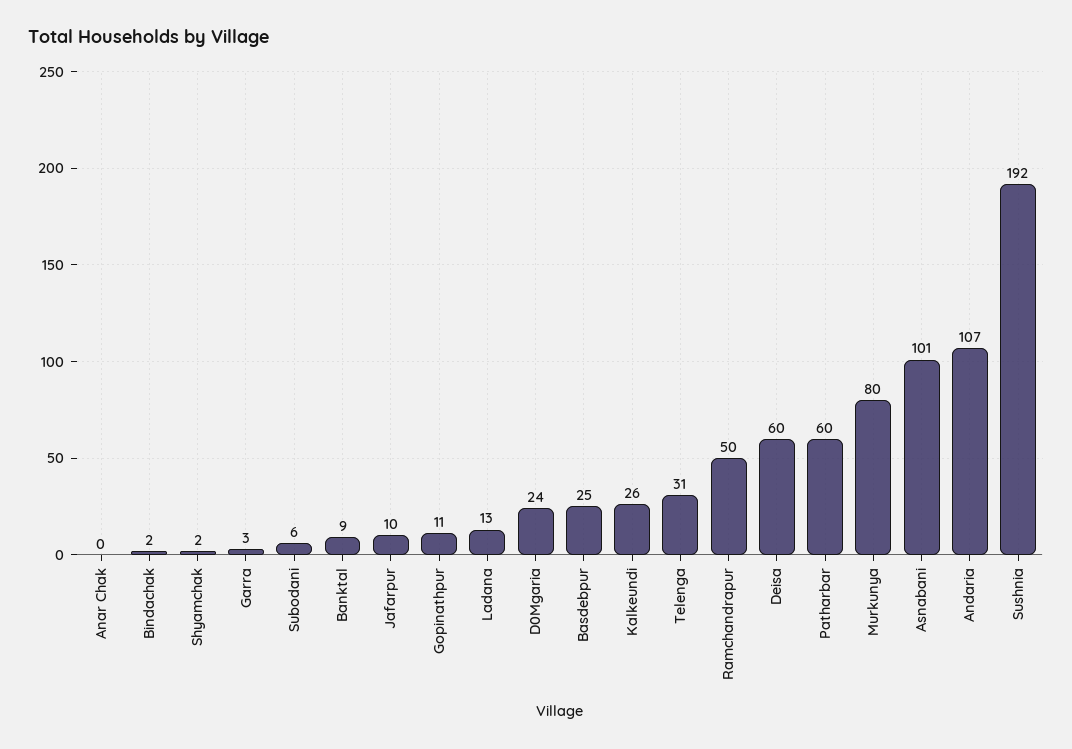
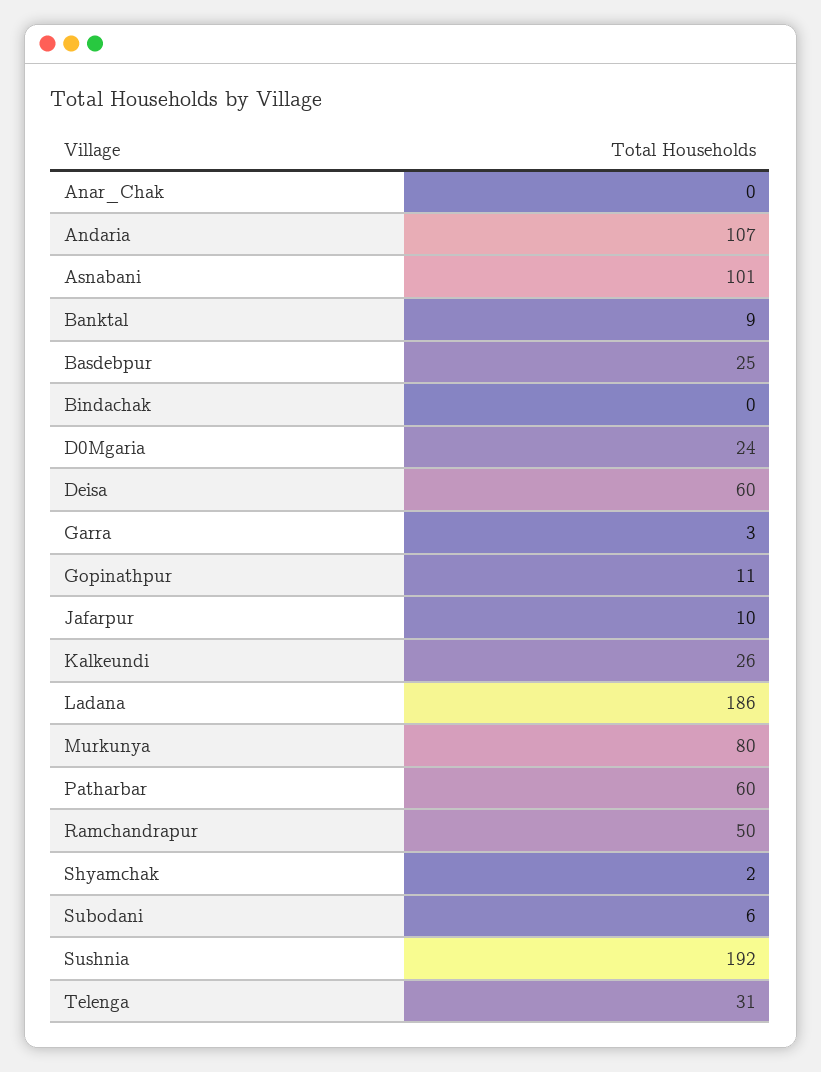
  {
    "Anar Chak": 0,
-   "Bindachak": 2,
+   "Bindachak": 0,
    "Shyamchak": 2,
    "Garra": 3,
    "Subodani": 6,
    "Banktal": 9,
    "Jafarpur": 10,
    "Gopinathpur": 11,
-   "Ladana": 13,
+   "Ladana": 186,
    "D0Mgaria": 24,
    "Basdebpur": 25,
    "Kalkeundi": 26,
    "Telenga": 31,
    "Ramchandrapur": 50,
    "Deisa": 60,
    "Patharbar": 60,
    "Murkunya": 80,
    "Asnabani": 101,
    "Andaria": 107,
    "Sushnia": 192
  }

